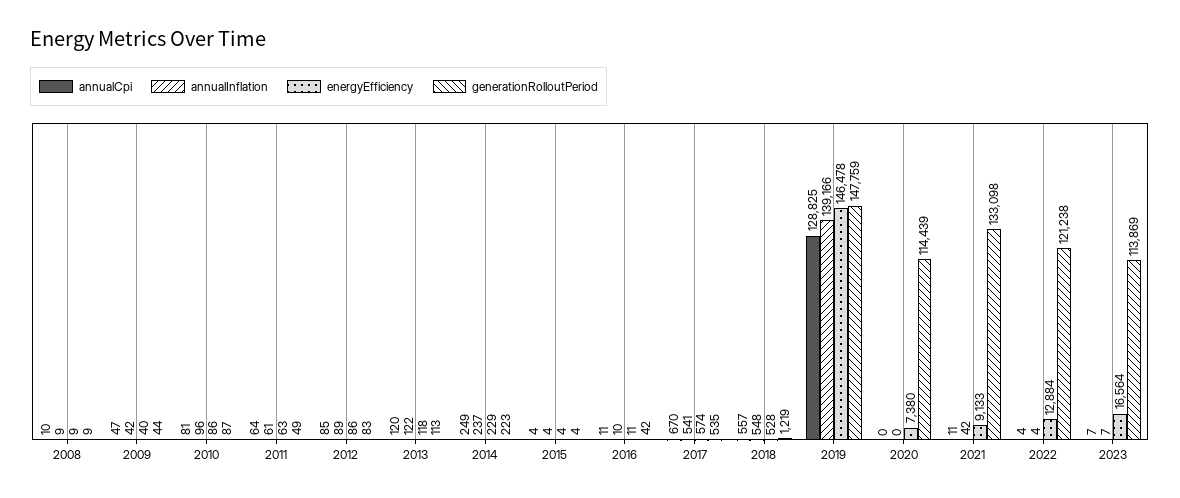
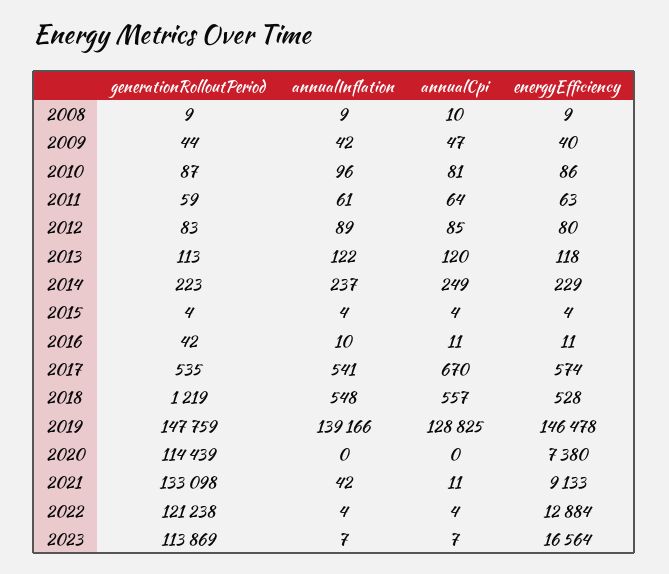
  {
    "annualCpi": {
      "2008": 10,
      "2009": 47,
      "2010": 81,
      "2011": 64,
      "2012": 85,
      "2013": 120,
      "2014": 249,
      "2015": 4,
      "2016": 11,
      "2017": 670,
      "2018": 557,
      "2019": 128825,
      "2020": 0,
      "2021": 11,
      "2022": 4,
      "2023": 7
    },
    "annualInflation": {
      "2008": 9,
      "2009": 42,
      "2010": 96,
      "2011": 61,
      "2012": 89,
      "2013": 122,
      "2014": 237,
      "2015": 4,
      "2016": 10,
      "2017": 541,
      "2018": 548,
      "2019": 139166,
      "2020": 0,
      "2021": 42,
      "2022": 4,
      "2023": 7
    },
    "energyEfficiency": {
      "2008": 9,
      "2009": 40,
      "2010": 86,
      "2011": 63,
-     "2012": 86,
+     "2012": 80,
      "2013": 118,
      "2014": 229,
      "2015": 4,
      "2016": 11,
      "2017": 574,
      "2018": 528,
      "2019": 146478,
      "2020": 7380,
      "2021": 9133,
      "2022": 12884,
      "2023": 16564
    },
    "generationRolloutPeriod": {
      "2008": 9,
      "2009": 44,
      "2010": 87,
-     "2011": 49,
+     "2011": 59,
      "2012": 83,
      "2013": 113,
      "2014": 223,
      "2015": 4,
      "2016": 42,
      "2017": 535,
      "2018": 1219,
      "2019": 147759,
      "2020": 114439,
      "2021": 133098,
      "2022": 121238,
      "2023": 113869
    }
  }

